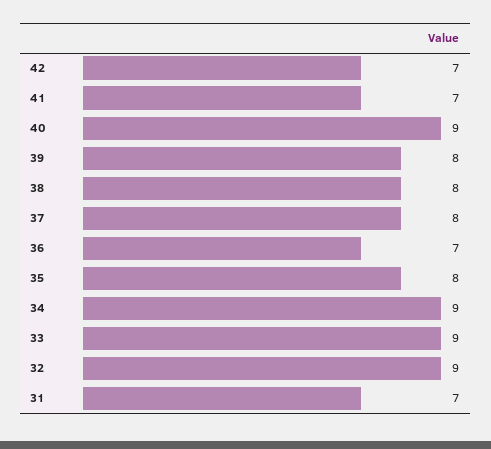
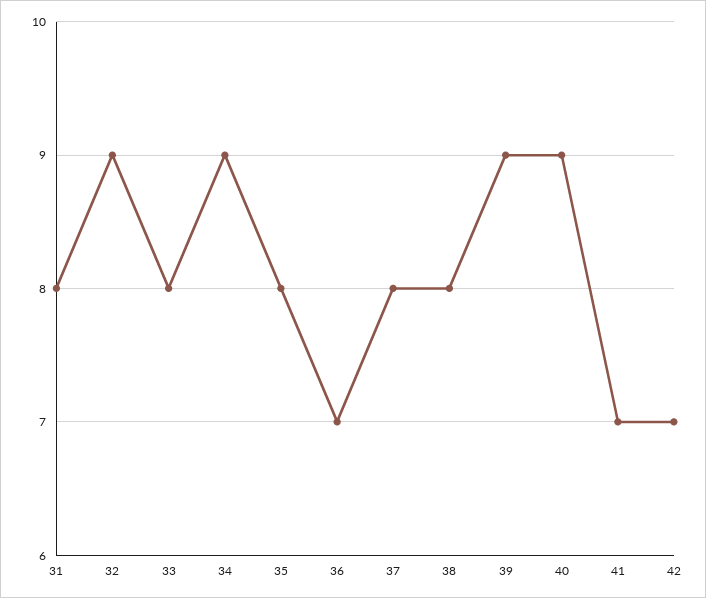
  {
    "42": 7,
    "41": 7,
    "40": 9,
-   "39": 8,
+   "39": 9,
    "38": 8,
    "37": 8,
    "36": 7,
    "35": 8,
    "34": 9,
-   "33": 9,
+   "33": 8,
    "32": 9,
-   "31": 7
+   "31": 8
  }

